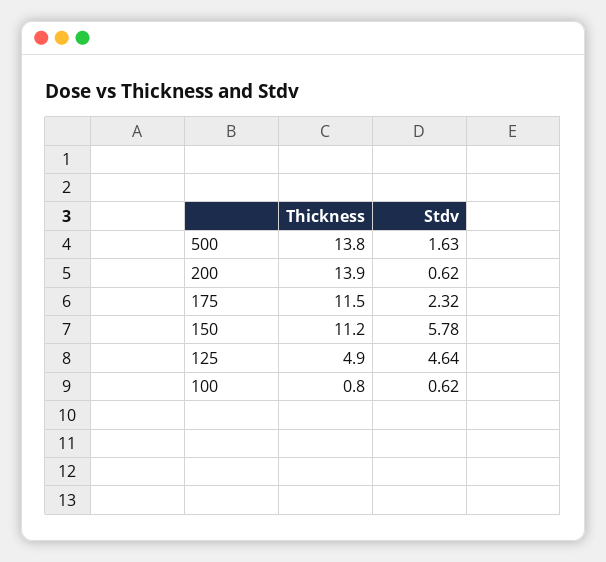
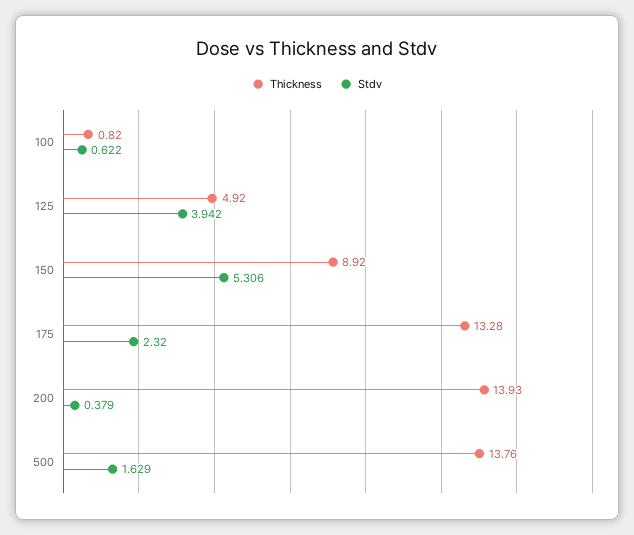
  {
    "Thickness": {
      "500": 13.76,
      "200": 13.93,
-     "175": 11.5,
+     "175": 13.28,
-     "150": 11.2,
+     "150": 8.92,
      "125": 4.92,
      "100": 0.82
    },
    "Stdv": {
      "500": 1.629,
-     "200": 0.62,
+     "200": 0.379,
      "175": 2.32,
-     "150": 5.78,
+     "150": 5.306,
-     "125": 4.64,
+     "125": 3.942,
      "100": 0.622
    }
  }

